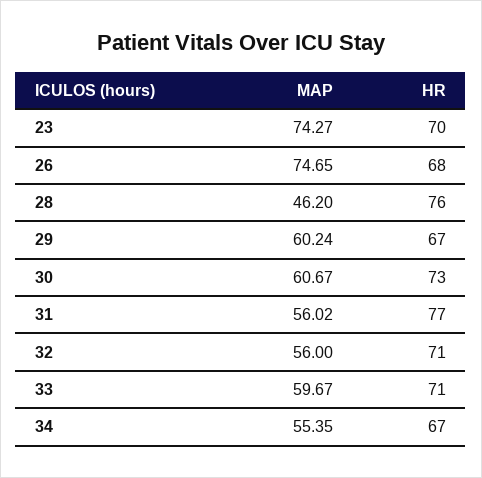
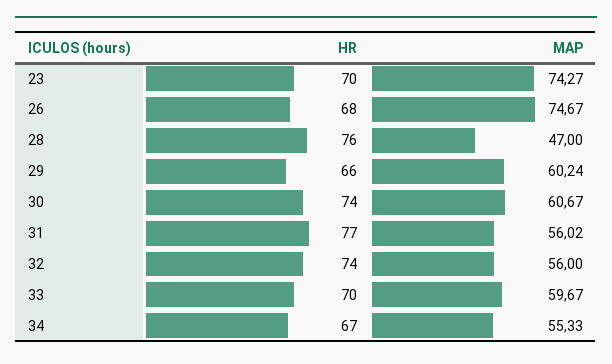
  {
    "MAP": {
      "23": 74.27,
-     "26": 74.65,
+     "26": 74.67,
-     "28": 46.2,
+     "28": 47,
      "29": 60.24,
      "30": 60.67,
      "31": 56.02,
      "32": 56,
      "33": 59.67,
-     "34": 55.35
+     "34": 55.33
    },
    "HR": {
      "23": 70,
      "26": 68,
      "28": 76,
-     "29": 67,
+     "29": 66,
-     "30": 73,
+     "30": 74,
      "31": 77,
-     "32": 71,
+     "32": 74,
-     "33": 71,
+     "33": 70,
      "34": 67
    }
  }

